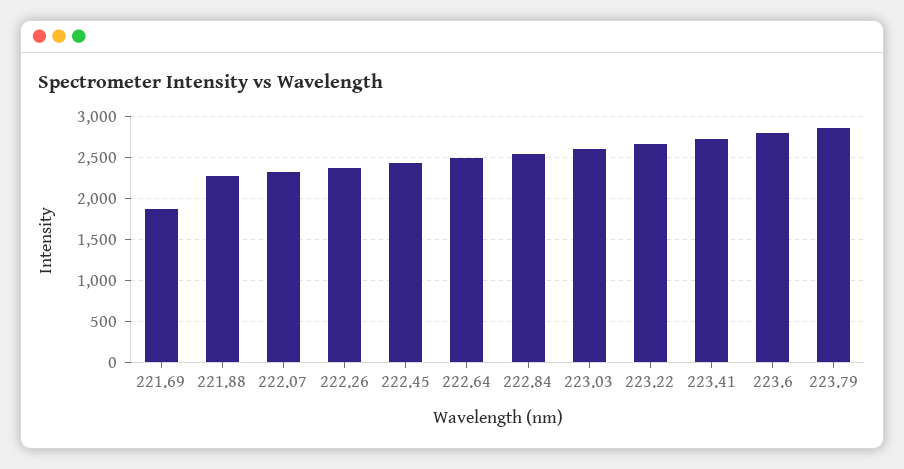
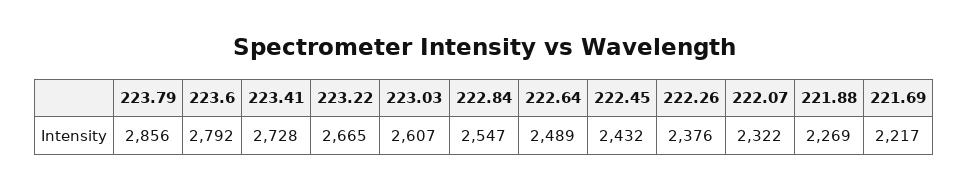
  {
-   "221.69": 1900,
+   "221.69": 2217,
    "221.88": 2269,
    "222.07": 2322,
    "222.26": 2376,
    "222.45": 2432,
    "222.64": 2489,
    "222.84": 2547,
    "223.03": 2607,
    "223.22": 2665,
    "223.41": 2728,
    "223.6": 2792,
    "223.79": 2856
  }

